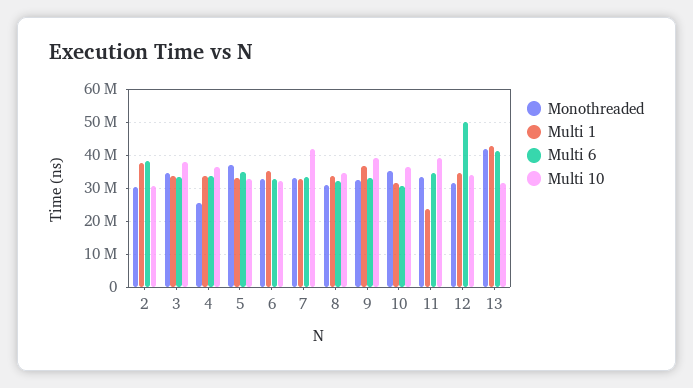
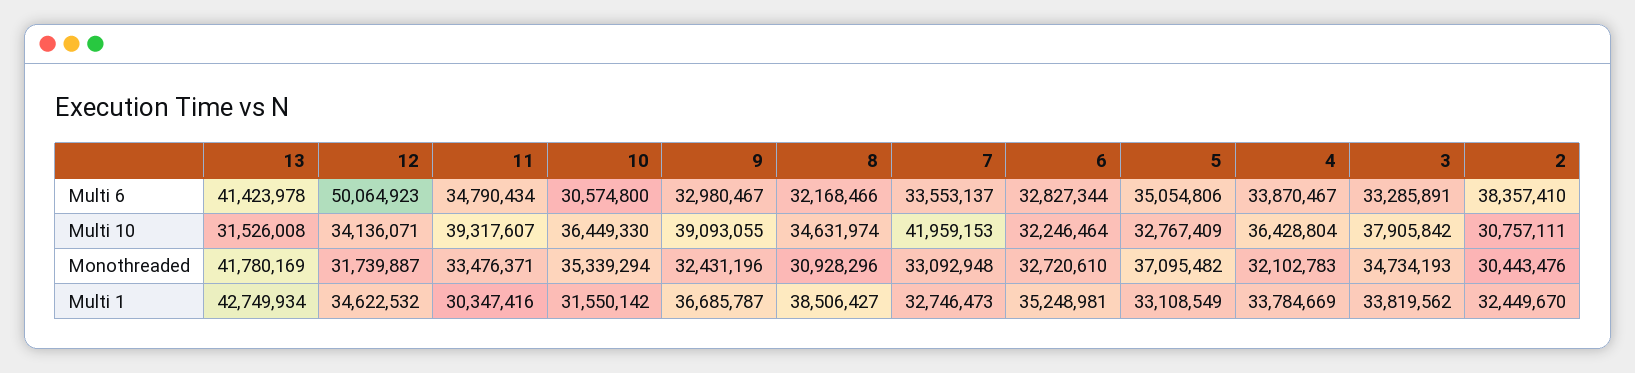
  {
    "Monothreaded": {
      "2": 30443476,
      "3": 34734193,
-     "4": 26000000,
+     "4": 32102783,
      "5": 37095482,
      "6": 32720610,
      "7": 33092948,
      "8": 30928296,
      "9": 32431196,
      "10": 35339294,
      "11": 33476371,
      "12": 31739887,
      "13": 41780169
    },
    "Multi 1": {
-     "2": 38000000,
+     "2": 32449670,
      "3": 33819562,
      "4": 33784669,
      "5": 33108549,
      "6": 35248981,
      "7": 32746473,
-     "8": 34000000,
+     "8": 38506427,
      "9": 36685787,
      "10": 31550142,
-     "11": 24000000,
+     "11": 30347416,
      "12": 34622532,
      "13": 42749934
    },
    "Multi 6": {
      "2": 38357410,
      "3": 33285891,
      "4": 33870467,
      "5": 35054806,
      "6": 32827344,
      "7": 33553137,
      "8": 32168466,
      "9": 32980467,
      "10": 30574800,
      "11": 34790434,
      "12": 50064923,
      "13": 41423978
    },
    "Multi 10": {
      "2": 30757111,
      "3": 37905842,
      "4": 36428804,
      "5": 32767409,
      "6": 32246464,
      "7": 41959153,
      "8": 34631974,
      "9": 39093055,
      "10": 36449330,
      "11": 39317607,
      "12": 34136071,
      "13": 31526008
    }
  }

